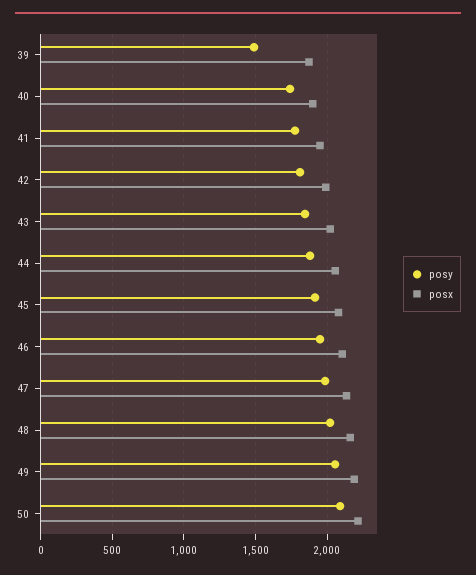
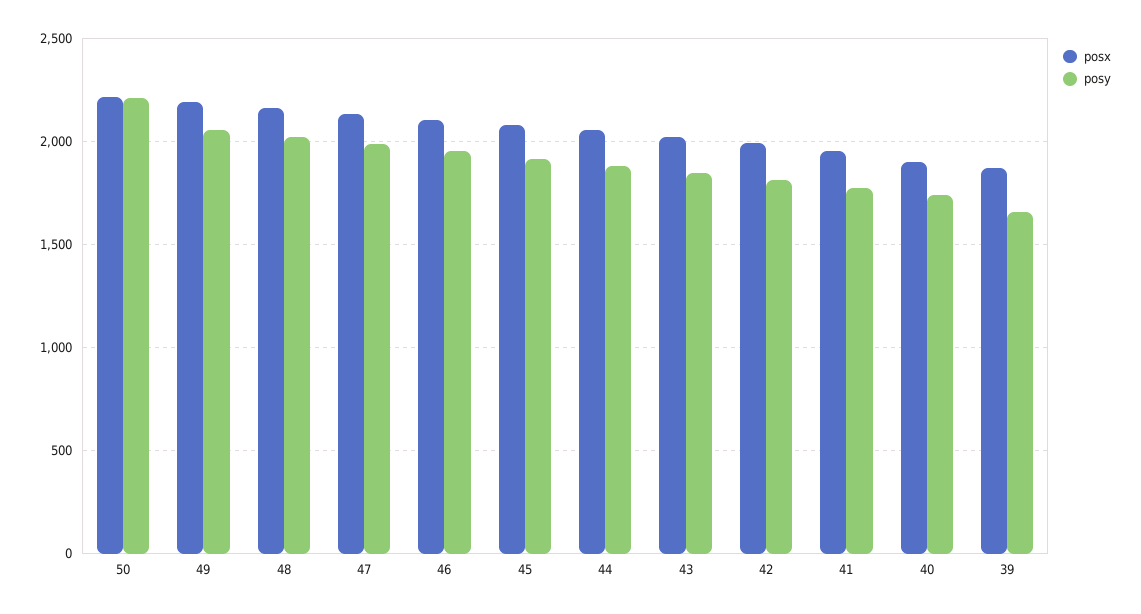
  {
    "posy": {
-     "39": 1500,
+     "39": 1650,
      "40": 1750,
      "41": 1800,
      "42": 1800,
      "43": 1850,
      "44": 1900,
      "45": 1900,
      "46": 1950,
      "47": 2000,
      "48": 2000,
      "49": 2050,
-     "50": 2100
+     "50": 2200
    },
    "posx": {
      "39": 1850,
      "40": 1900,
      "41": 1950,
      "42": 2000,
      "43": 2000,
      "44": 2050,
      "45": 2100,
      "46": 2100,
      "47": 2150,
      "48": 2150,
      "49": 2200,
      "50": 2200
    }
  }

